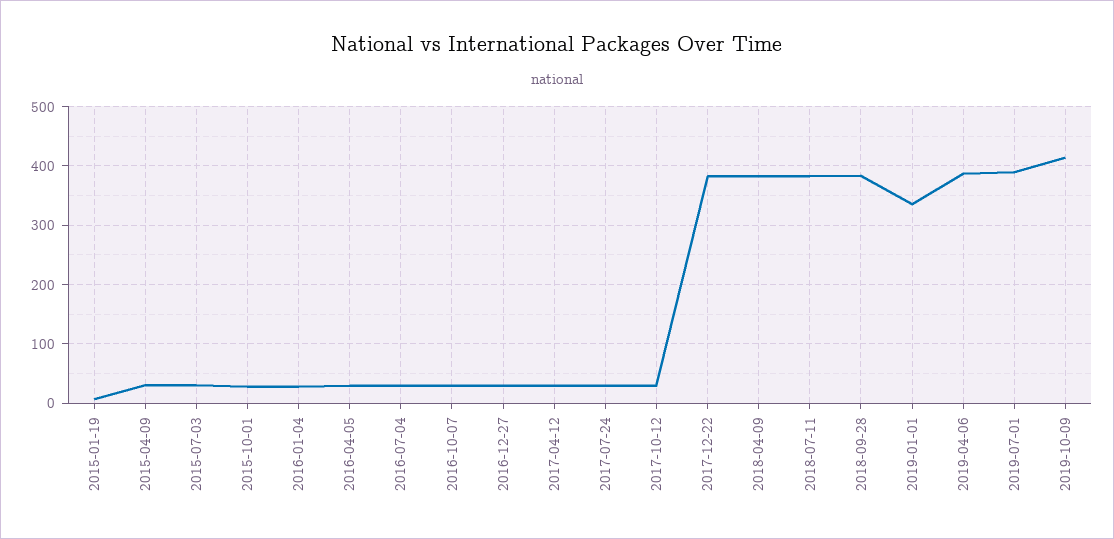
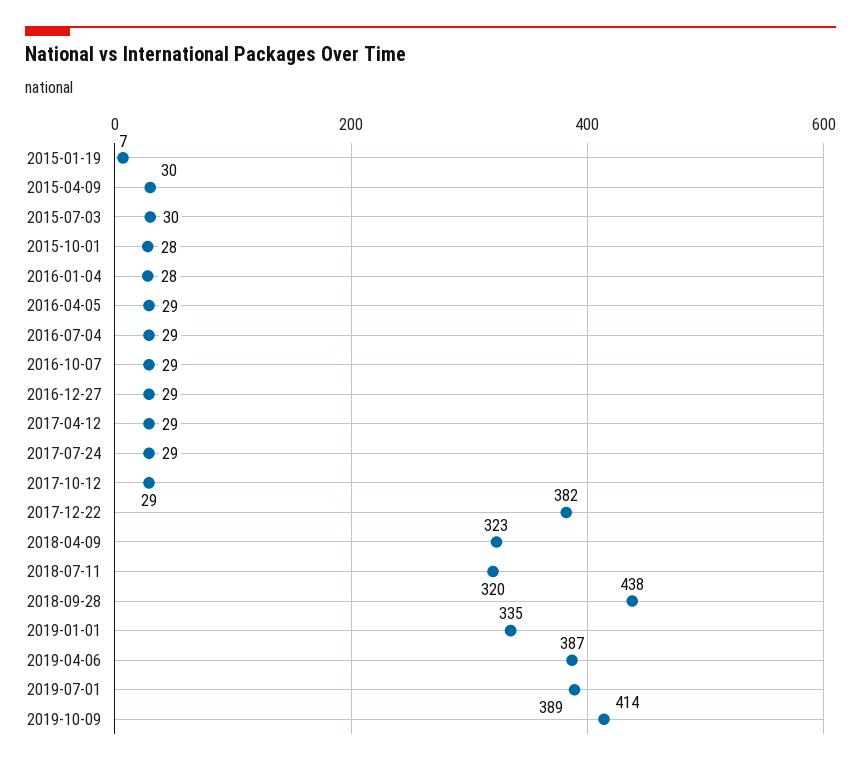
  {
    "2015-01-19": 7,
    "2015-04-09": 30,
    "2015-07-03": 30,
    "2015-10-01": 28,
    "2016-01-04": 28,
    "2016-04-05": 29,
    "2016-07-04": 29,
    "2016-10-07": 29,
    "2016-12-27": 29,
    "2017-04-12": 29,
    "2017-07-24": 29,
    "2017-10-12": 29,
    "2017-12-22": 382,
-   "2018-04-09": 380,
+   "2018-04-09": 323,
-   "2018-07-11": 380,
+   "2018-07-11": 320,
-   "2018-09-28": 380,
+   "2018-09-28": 438,
    "2019-01-01": 335,
    "2019-04-06": 387,
    "2019-07-01": 389,
    "2019-10-09": 414
  }

